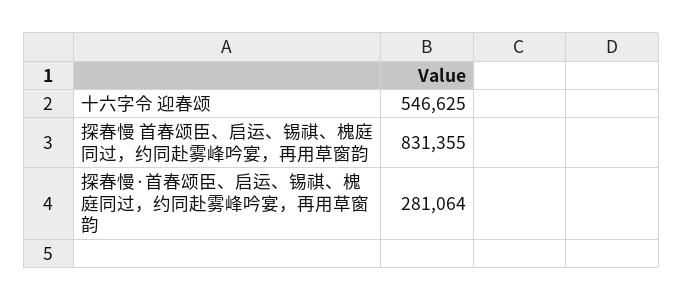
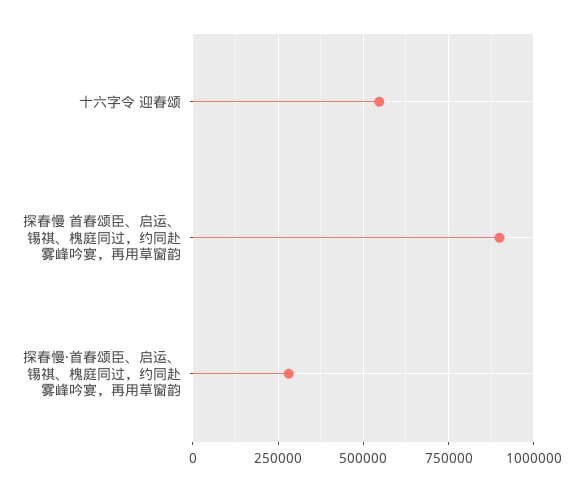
  {
    "十六字令 迎春颂": 546625,
-   "探春慢 首春颂臣、启运、锡祺、槐庭同过，约同赴雾峰吟宴，再用草窗韵": 831355,
+   "探春慢 首春颂臣、启运、锡祺、槐庭同过，约同赴雾峰吟宴，再用草窗韵": 900000,
    "探春慢·首春颂臣、启运、锡祺、槐庭同过，约同赴雾峰吟宴，再用草窗韵": 281064
  }

